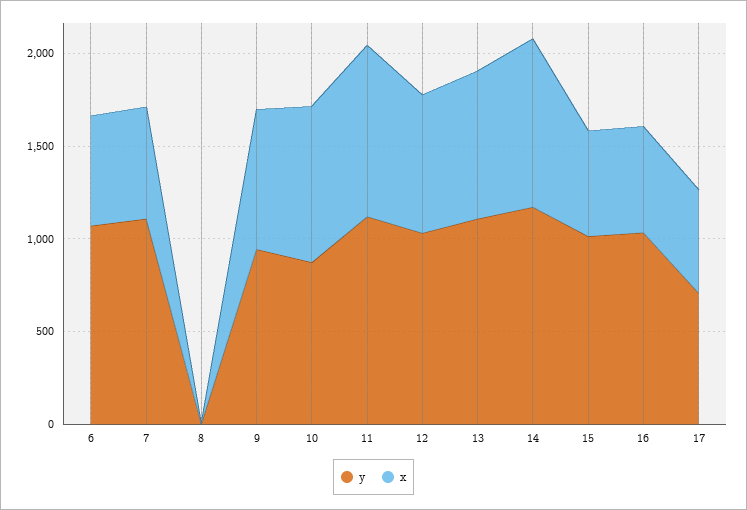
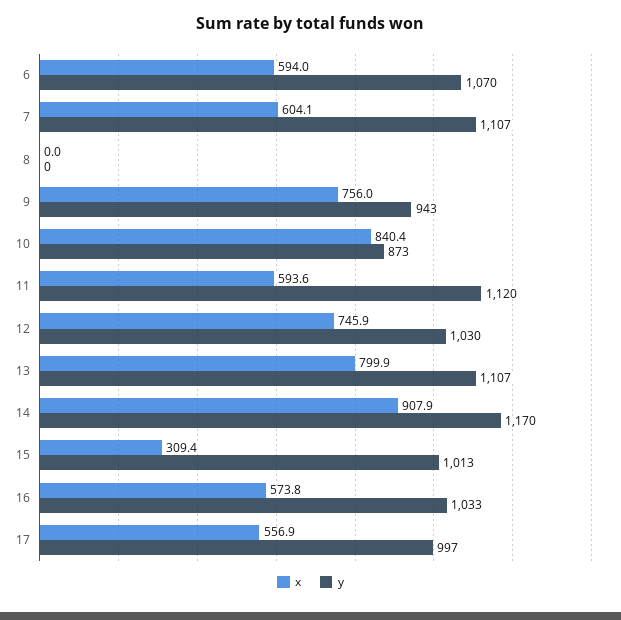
  {
    "y": {
      "6": 1070,
      "7": 1107,
      "8": 0,
      "9": 943,
      "10": 873,
      "11": 1120,
      "12": 1030,
      "13": 1107,
      "14": 1170,
      "15": 1013,
      "16": 1033,
-     "17": 700
+     "17": 997
    },
    "x": {
      "6": 594,
      "7": 604.1,
      "8": 0,
      "9": 756,
      "10": 840.4,
-     "11": 900,
+     "11": 593.6,
      "12": 745.9,
      "13": 799.9,
      "14": 907.9,
-     "15": 600,
+     "15": 309.4,
      "16": 573.8,
      "17": 556.9
    }
  }

